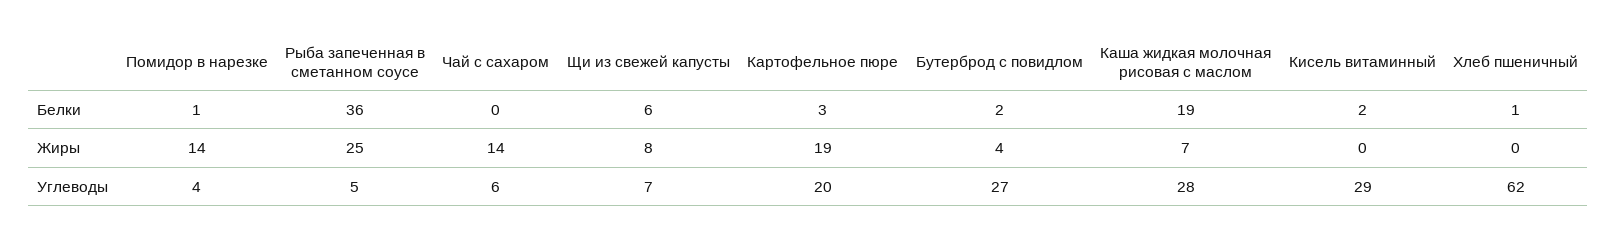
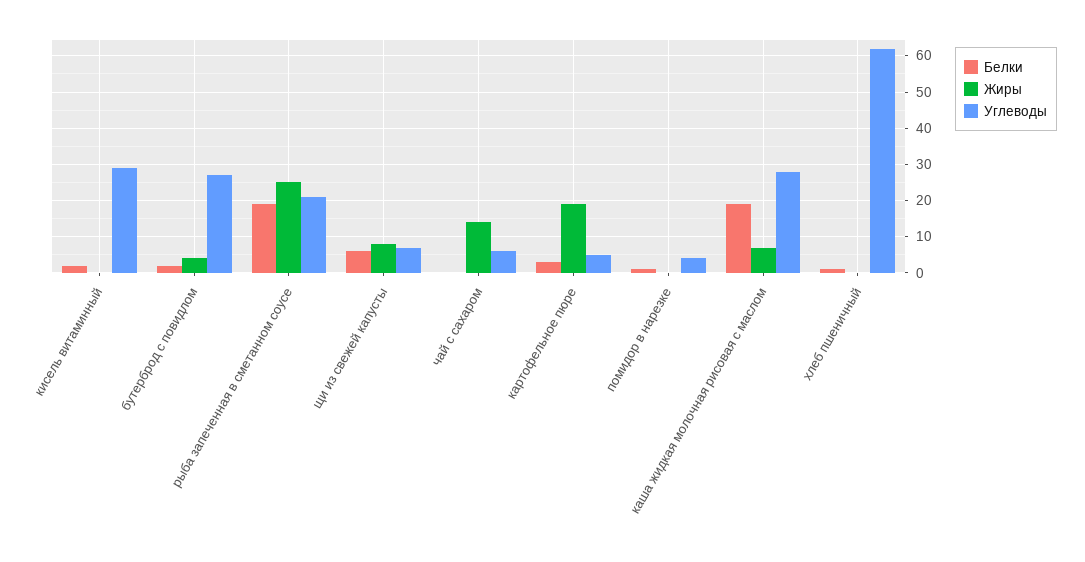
  {
    "Белки": {
      "Помидор в нарезке": 1,
-     "Рыба запеченная в сметанном соусе": 36,
+     "Рыба запеченная в сметанном соусе": 20,
      "Чай с сахаром": 0,
      "Щи из свежей капусты": 6,
      "Картофельное пюре": 3,
      "Бутерброд с повидлом": 2,
      "Каша жидкая молочная рисовая с маслом": 19,
      "Кисель витаминный": 2,
      "Хлеб пшеничный": 1
    },
    "Жиры": {
-     "Помидор в нарезке": 14,
+     "Помидор в нарезке": 0,
      "Рыба запеченная в сметанном соусе": 25,
      "Чай с сахаром": 14,
      "Щи из свежей капусты": 8,
      "Картофельное пюре": 19,
      "Бутерброд с повидлом": 4,
      "Каша жидкая молочная рисовая с маслом": 7,
      "Кисель витаминный": 0,
      "Хлеб пшеничный": 0
    },
    "Углеводы": {
      "Помидор в нарезке": 4,
-     "Рыба запеченная в сметанном соусе": 5,
+     "Рыба запеченная в сметанном соусе": 20,
      "Чай с сахаром": 6,
      "Щи из свежей капусты": 7,
-     "Картофельное пюре": 20,
+     "Картофельное пюре": 5,
      "Бутерброд с повидлом": 27,
      "Каша жидкая молочная рисовая с маслом": 28,
      "Кисель витаминный": 29,
      "Хлеб пшеничный": 62
    }
  }

